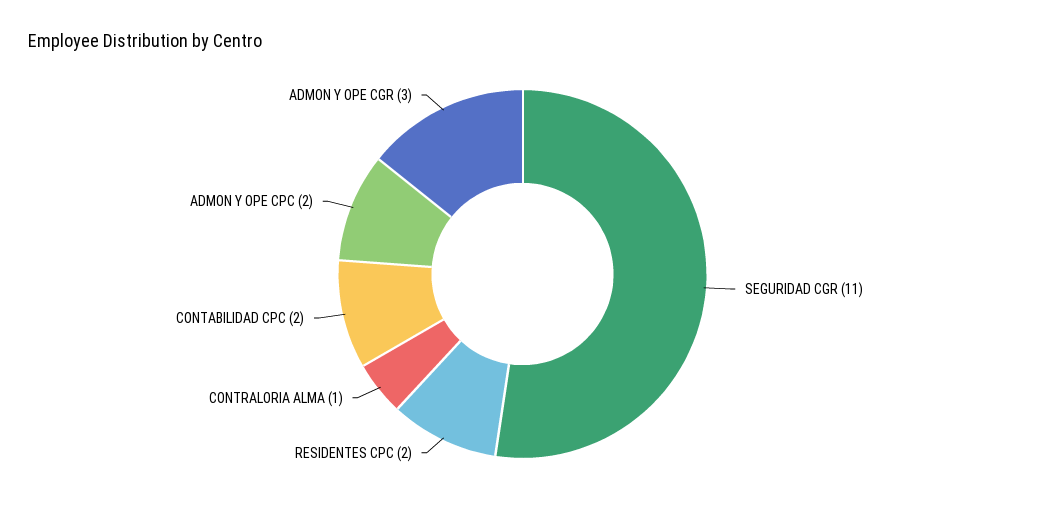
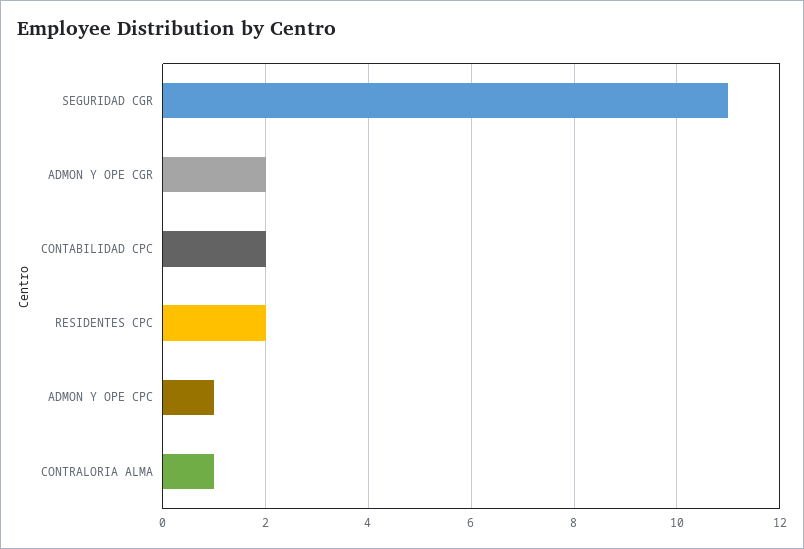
  {
    "SEGURIDAD CGR": 11,
    "RESIDENTES CPC": 2,
    "CONTRALORIA ALMA": 1,
    "CONTABILIDAD CPC": 2,
-   "ADMON Y OPE CPC": 2,
+   "ADMON Y OPE CPC": 1,
-   "ADMON Y OPE CGR": 3
+   "ADMON Y OPE CGR": 2
  }

